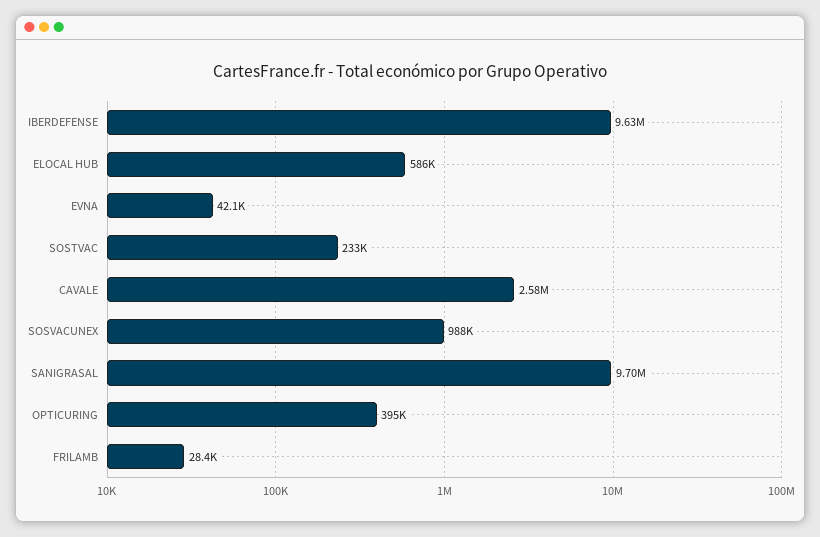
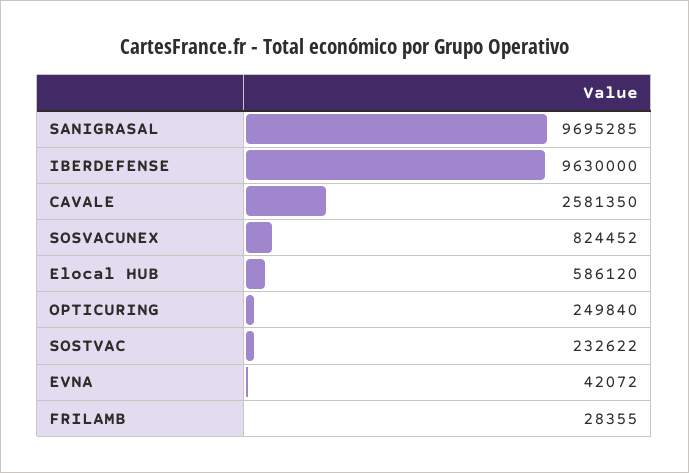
  {
    "IBERDEFENSE": 9630000,
    "ELOCAL HUB": 586120,
    "EVNA": 42072,
    "SOSTVAC": 232622,
    "CAVALE": 2581350,
-   "SOSVACUNEX": 988000,
+   "SOSVACUNEX": 824452,
    "SANIGRASAL": 9695285,
-   "OPTICURING": 395000,
+   "OPTICURING": 249840,
    "FRILAMB": 28355
  }

